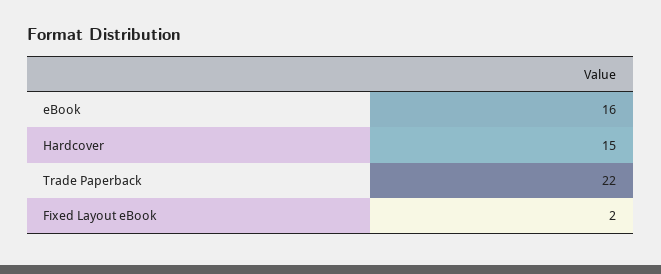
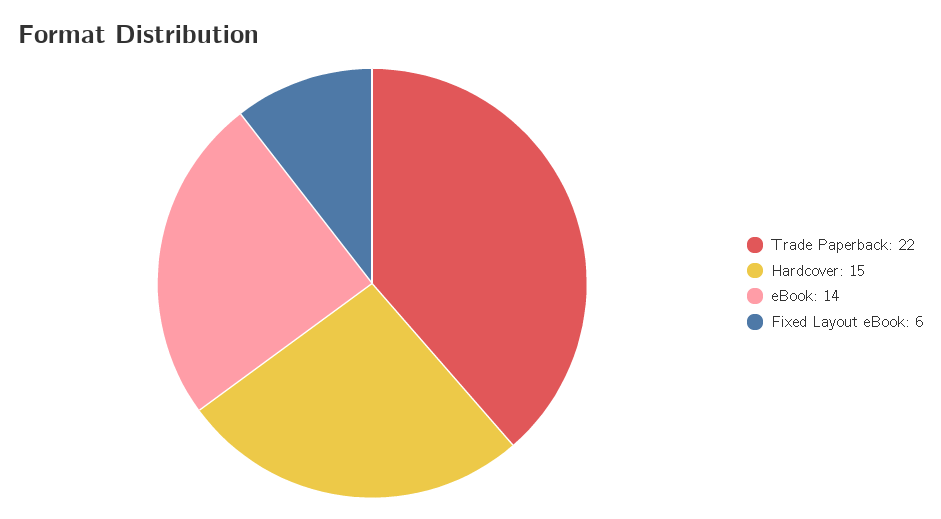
  {
-   "eBook": 16,
+   "eBook": 14,
    "Hardcover": 15,
    "Trade Paperback": 22,
-   "Fixed Layout eBook": 2
+   "Fixed Layout eBook": 6
  }

